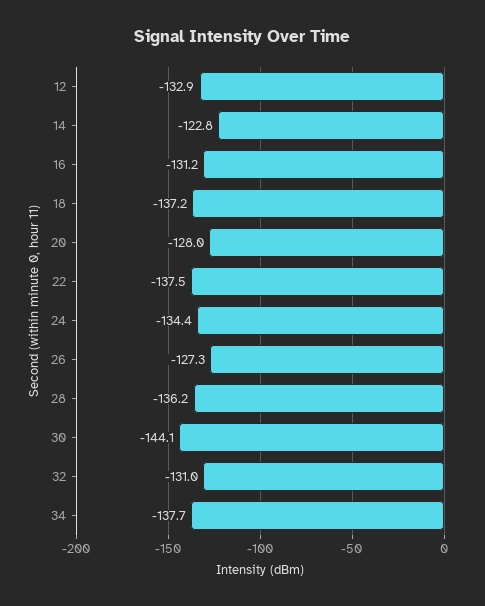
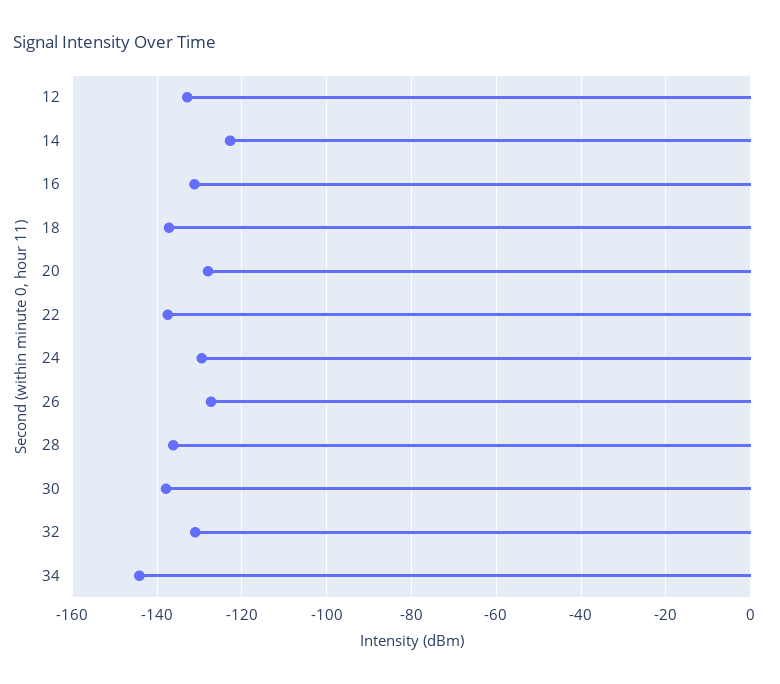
  {
    "12": -132.9,
    "14": -122.8,
    "16": -131.2,
    "18": -137.2,
    "20": -128,
    "22": -137.5,
-   "24": -134.4,
+   "24": -130,
    "26": -127.3,
    "28": -136.2,
-   "30": -144.1,
+   "30": -138,
    "32": -131,
-   "34": -137.7
+   "34": -144
  }

